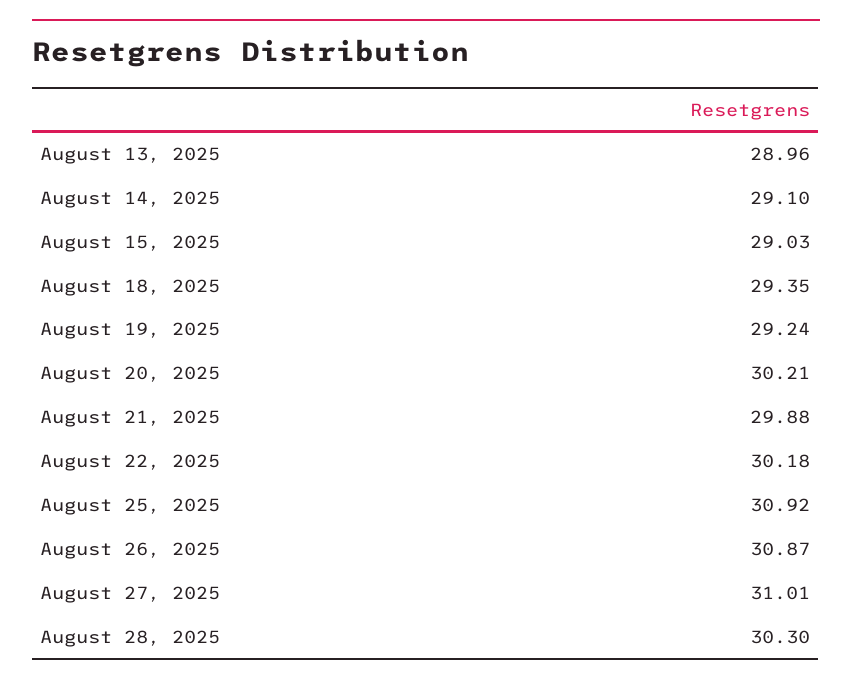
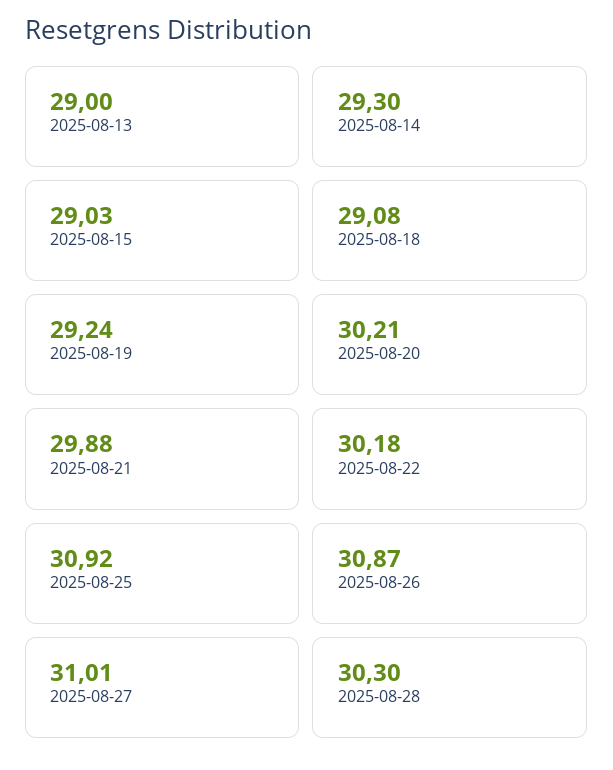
  {
-   "August 13, 2025": 28.96,
+   "August 13, 2025": 29,
-   "August 14, 2025": 29.1,
+   "August 14, 2025": 29.3,
    "August 15, 2025": 29.03,
-   "August 18, 2025": 29.35,
+   "August 18, 2025": 29.08,
    "August 19, 2025": 29.24,
    "August 20, 2025": 30.21,
    "August 21, 2025": 29.88,
    "August 22, 2025": 30.18,
    "August 25, 2025": 30.92,
    "August 26, 2025": 30.87,
    "August 27, 2025": 31.01,
    "August 28, 2025": 30.3
  }

